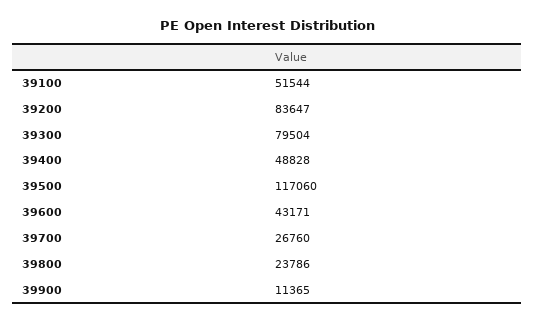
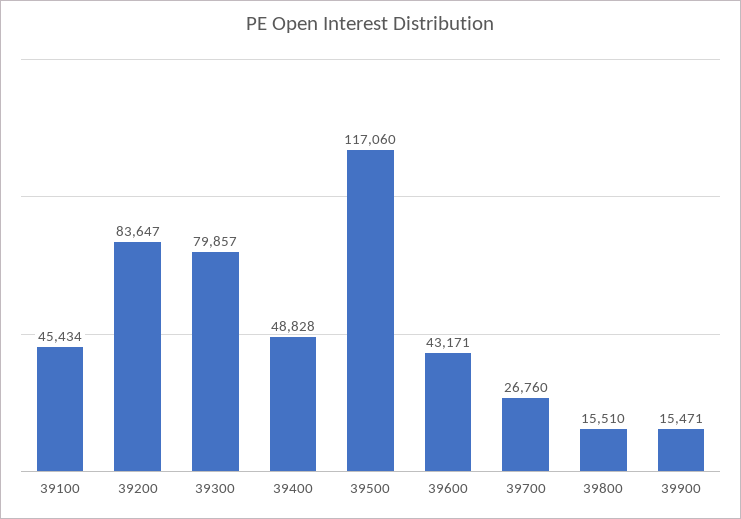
  {
-   "39100": 51544,
+   "39100": 45434,
    "39200": 83647,
-   "39300": 79504,
+   "39300": 79857,
    "39400": 48828,
    "39500": 117060,
    "39600": 43171,
    "39700": 26760,
-   "39800": 23786,
+   "39800": 15510,
-   "39900": 11365
+   "39900": 15471
  }

